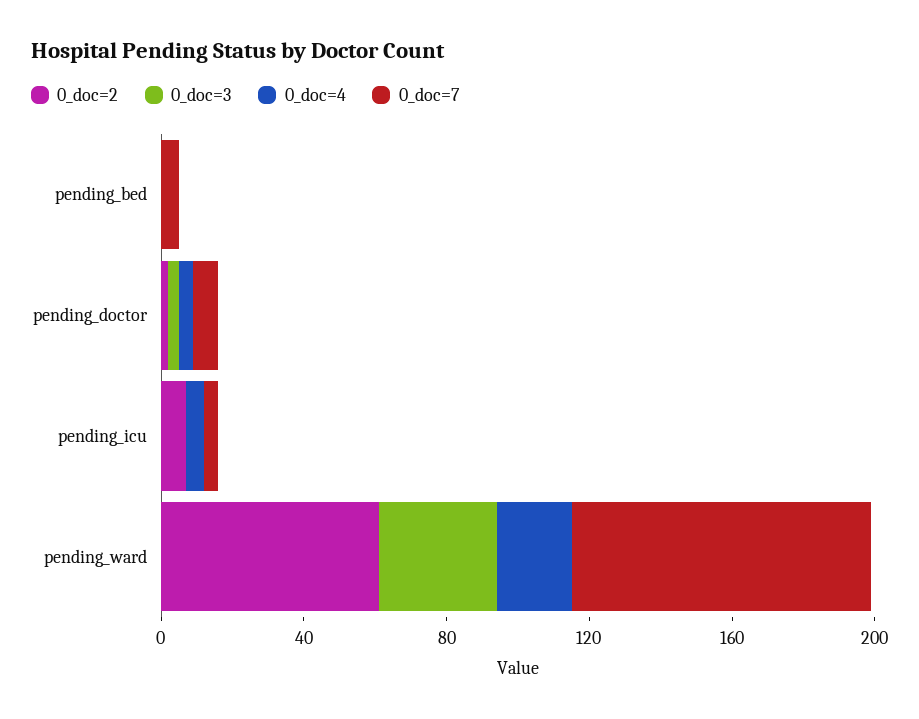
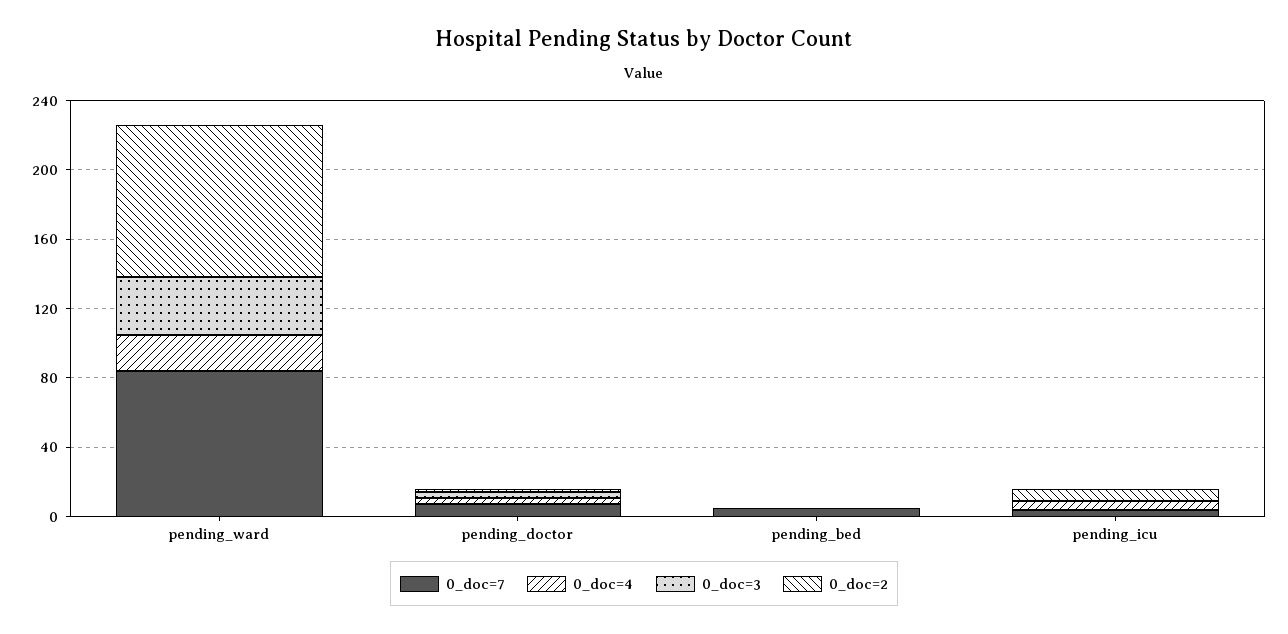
  {
    "0_doc=2": {
      "pending_bed": 0,
      "pending_doctor": 0,
      "pending_icu": 10,
-     "pending_ward": 60
+     "pending_ward": 90
    },
    "0_doc=3": {
      "pending_bed": 0,
      "pending_doctor": 0,
      "pending_icu": 0,
      "pending_ward": 30
    },
    "0_doc=4": {
      "pending_bed": 0,
      "pending_doctor": 0,
      "pending_icu": 10,
      "pending_ward": 20
    },
    "0_doc=7": {
      "pending_bed": 10,
      "pending_doctor": 10,
      "pending_icu": 0,
      "pending_ward": 80
    }
  }

